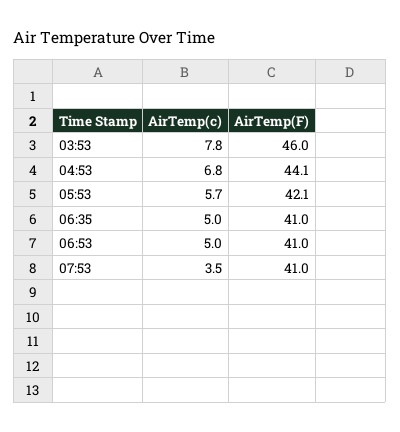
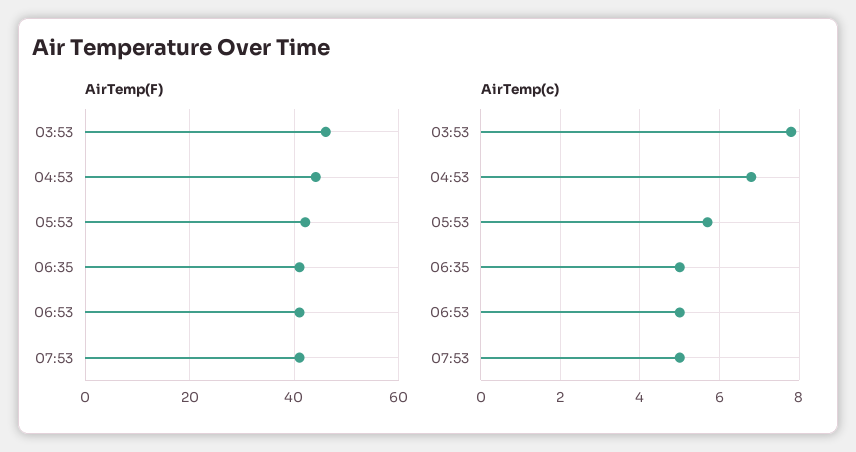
  {
    "AirTemp(c)": {
      "03:53": 7.8,
      "04:53": 6.8,
      "05:53": 5.7,
      "06:35": 5,
      "06:53": 5,
-     "07:53": 3.5
+     "07:53": 5
    },
    "AirTemp(F)": {
      "03:53": 46,
      "04:53": 44.1,
      "05:53": 42.1,
      "06:35": 41,
      "06:53": 41,
      "07:53": 41
    }
  }

